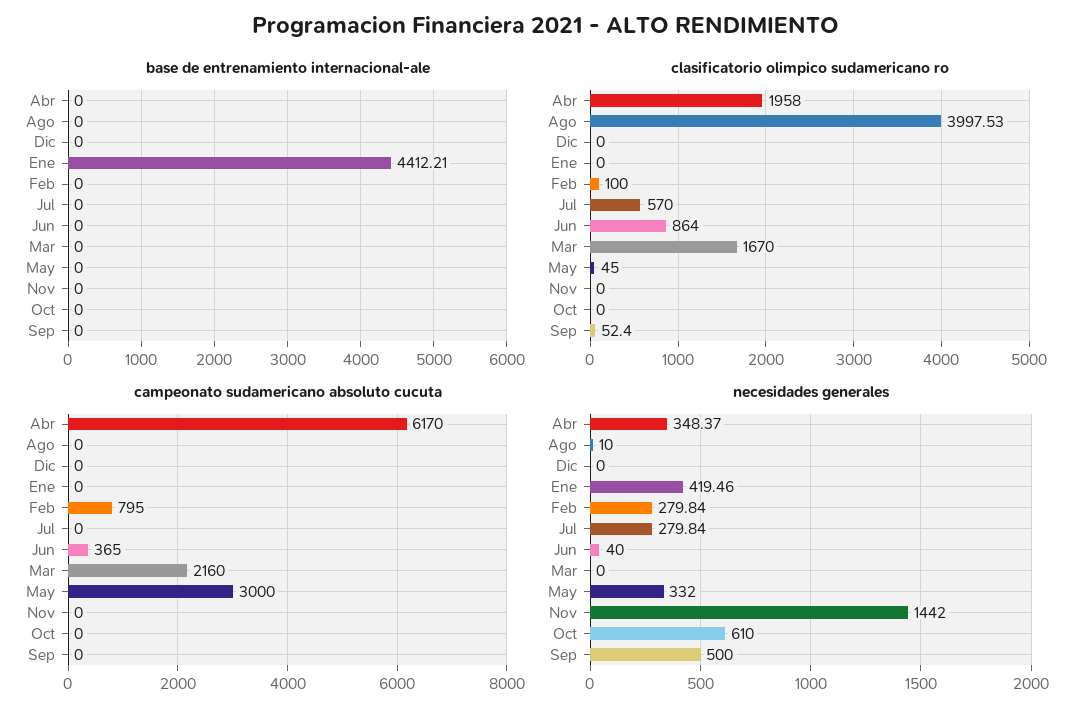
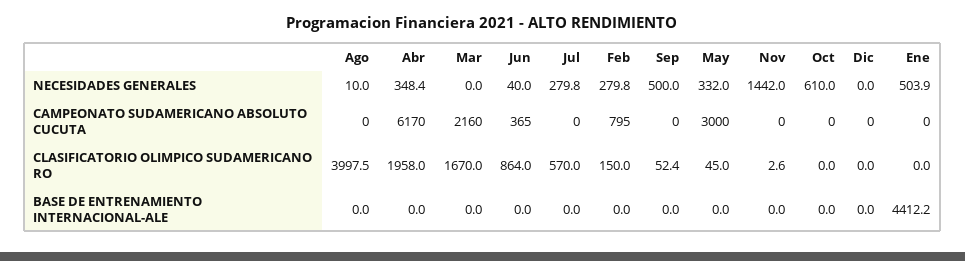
  {
    "base de entrenamiento internacional-ale": {
      "Abr": 0,
      "Ago": 0,
      "Dic": 0,
      "Ene": 4412.21,
      "Feb": 0,
      "Jul": 0,
      "Jun": 0,
      "Mar": 0,
      "May": 0,
      "Nov": 0,
      "Oct": 0,
      "Sep": 0
    },
    "clasificatorio olimpico sudamericano ro": {
      "Abr": 1958,
      "Ago": 3997.53,
      "Dic": 0,
      "Ene": 0,
-     "Feb": 100,
+     "Feb": 150,
      "Jul": 570,
      "Jun": 864,
      "Mar": 1670,
      "May": 45,
-     "Nov": 0,
+     "Nov": 2.6,
      "Oct": 0,
      "Sep": 52.4
    },
    "campeonato sudamericano absoluto cucuta": {
      "Abr": 6170,
      "Ago": 0,
      "Dic": 0,
      "Ene": 0,
      "Feb": 795,
      "Jul": 0,
      "Jun": 365,
      "Mar": 2160,
      "May": 3000,
      "Nov": 0,
      "Oct": 0,
      "Sep": 0
    },
    "necesidades generales": {
      "Abr": 348.37,
      "Ago": 10,
      "Dic": 0,
-     "Ene": 419.46,
+     "Ene": 503.9,
      "Feb": 279.84,
      "Jul": 279.84,
      "Jun": 40,
      "Mar": 0,
      "May": 332,
      "Nov": 1442,
      "Oct": 610,
      "Sep": 500
    }
  }

